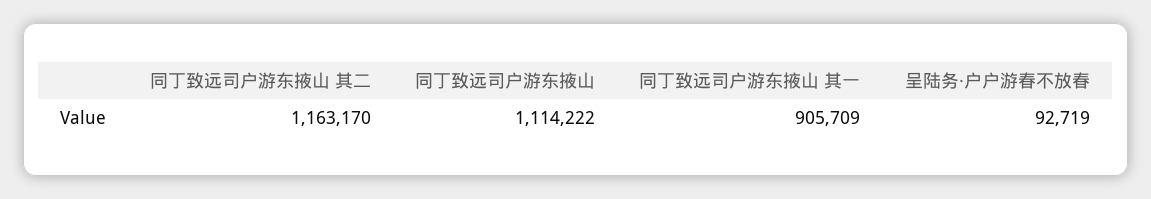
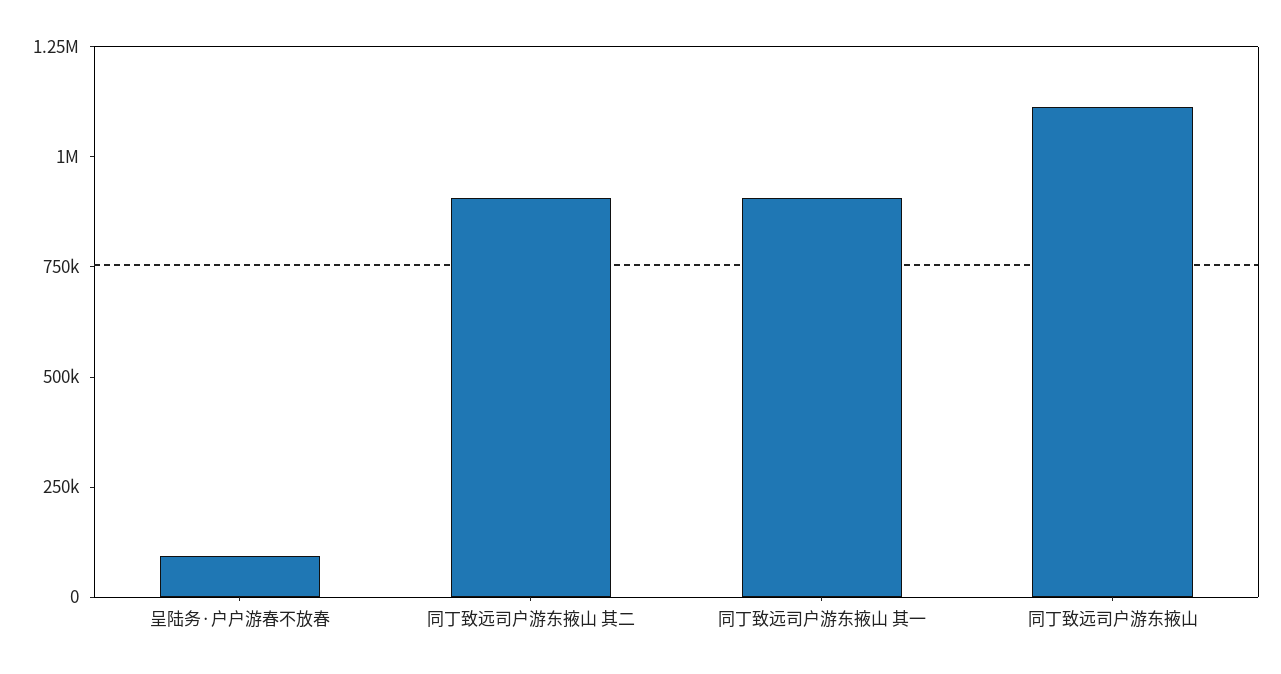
  {
-   "同丁致远司户游东掖山 其二": 1163170,
+   "同丁致远司户游东掖山 其二": 900000,
    "同丁致远司户游东掖山": 1114222,
    "同丁致远司户游东掖山 其一": 905709,
    "呈陆务·户户游春不放春": 92719
  }

